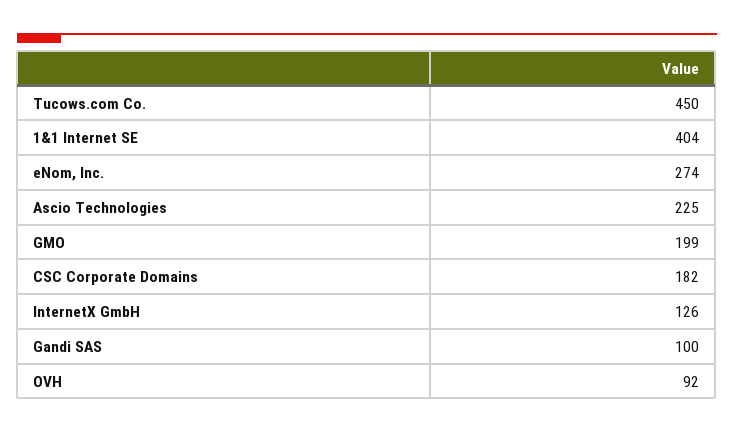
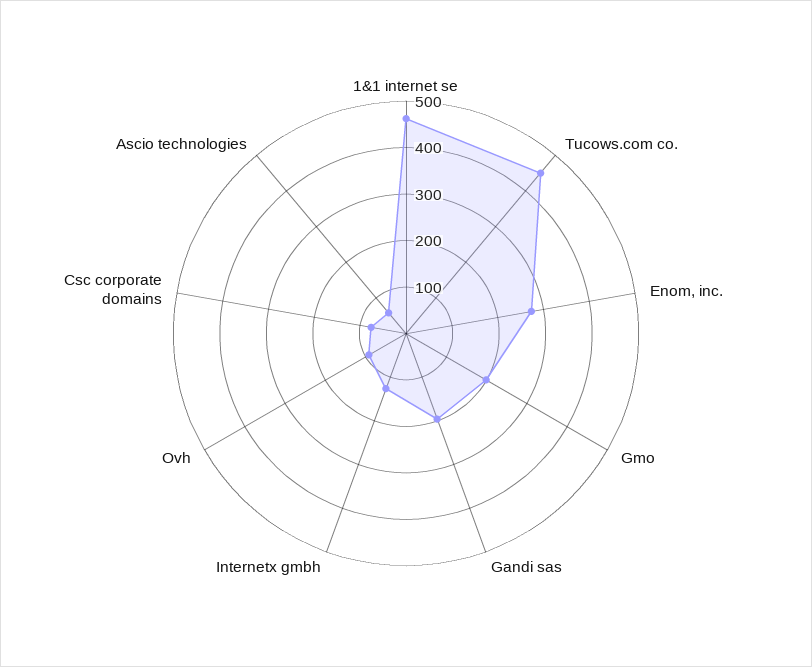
  {
    "Tucows.com Co.": 450,
-   "1&1 Internet SE": 404,
+   "1&1 Internet SE": 460,
    "eNom, Inc.": 274,
-   "Ascio Technologies": 225,
+   "Ascio Technologies": 60,
    "GMO": 199,
-   "CSC Corporate Domains": 182,
+   "CSC Corporate Domains": 80,
    "InternetX GmbH": 126,
-   "Gandi SAS": 100,
+   "Gandi SAS": 200,
    "OVH": 92
  }

